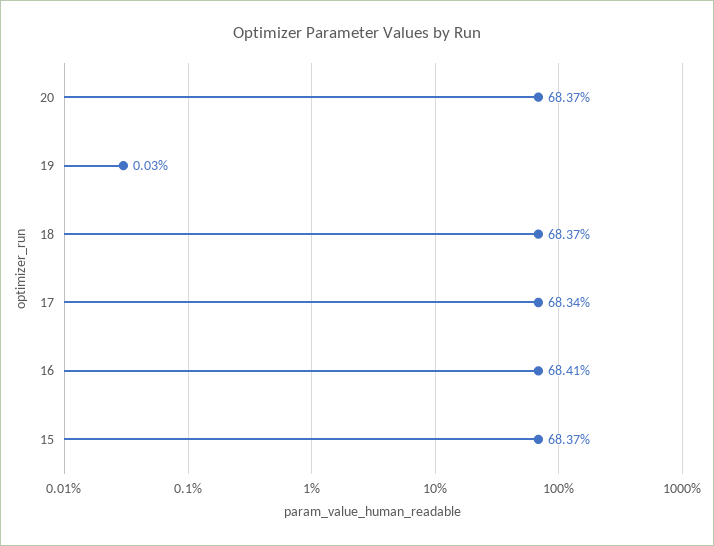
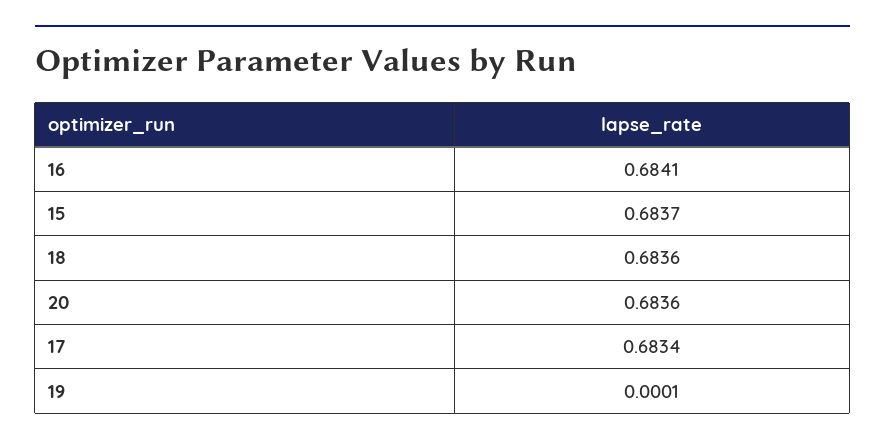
  {
-   "20": 0.6837,
+   "20": 0.6836,
-   "19": 0.0003,
+   "19": 0.0001,
-   "18": 0.6837,
+   "18": 0.6836,
    "17": 0.6834,
    "16": 0.6841,
    "15": 0.6837
  }

